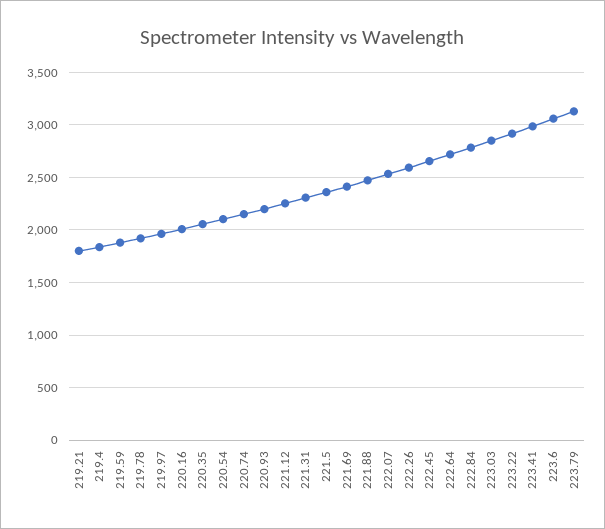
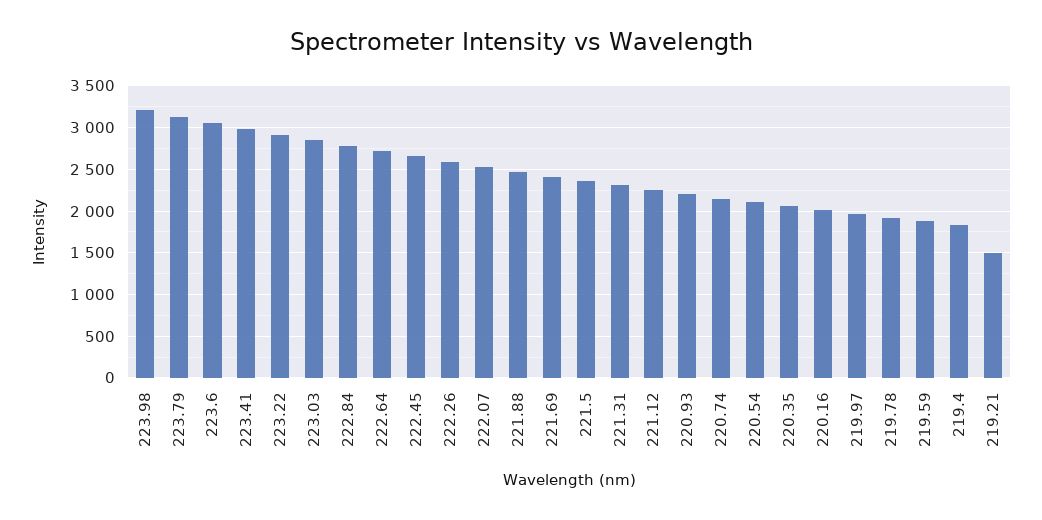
  {
-   "219.21": 1800,
+   "219.21": 1500,
    "219.4": 1800,
    "219.59": 1900,
    "219.78": 1900,
    "219.97": 2000,
    "220.16": 2000,
    "220.35": 2100,
    "220.54": 2100,
    "220.74": 2200,
    "220.93": 2200,
    "221.12": 2300,
    "221.31": 2300,
    "221.5": 2400,
    "221.69": 2400,
    "221.88": 2500,
    "222.07": 2500,
    "222.26": 2600,
    "222.45": 2700,
    "222.64": 2700,
    "222.84": 2800,
    "223.03": 2900,
    "223.22": 2900,
    "223.41": 3000,
    "223.6": 3100,
-   "223.79": 3100
+   "223.79": 3100,
+   "223.98": 3200
  }

